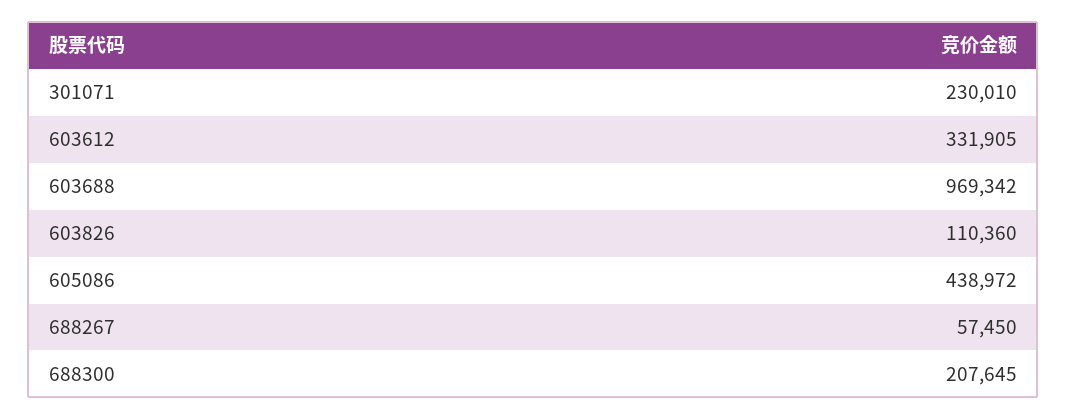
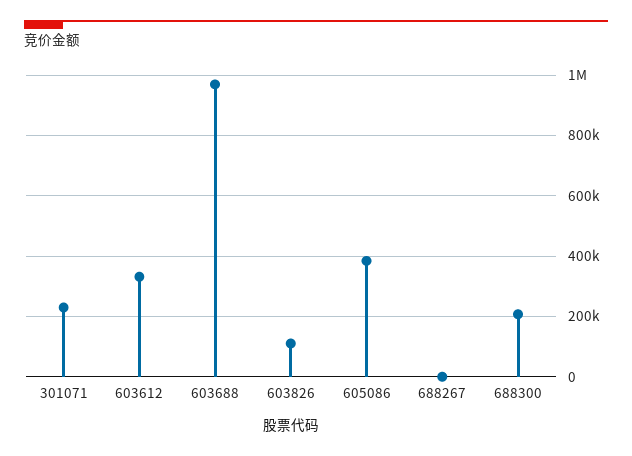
  {
    "301071": 230010,
    "603612": 331905,
    "603688": 969342,
    "603826": 110360,
-   "605086": 438972,
+   "605086": 380000,
-   "688267": 57450,
+   "688267": 0,
    "688300": 207645
  }

